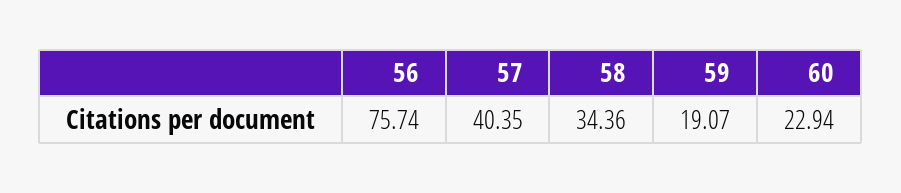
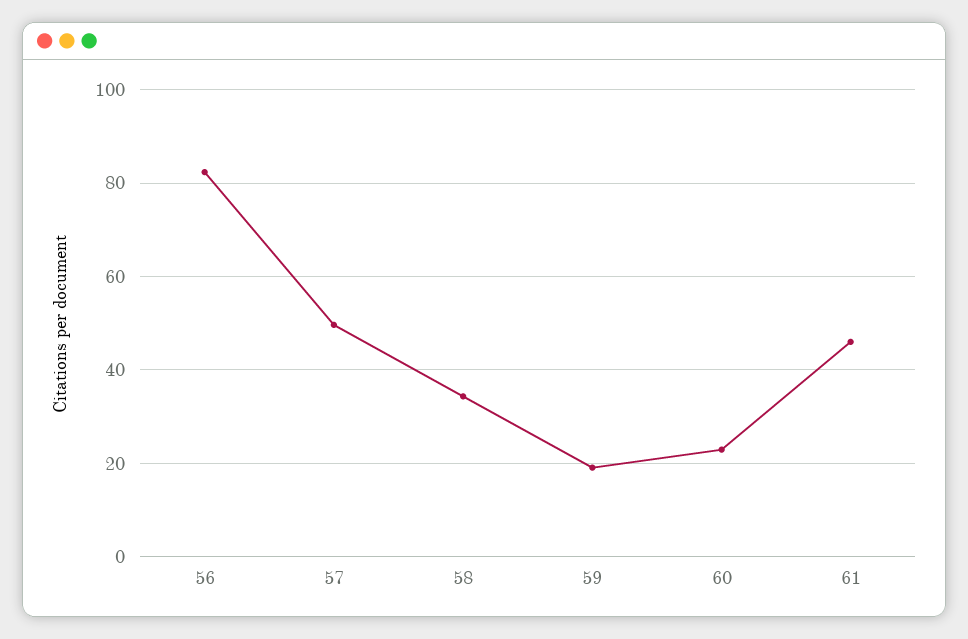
  {
-   "56": 75.74,
+   "56": 82,
-   "57": 40.35,
+   "57": 50,
    "58": 34.36,
    "59": 19.07,
-   "60": 22.94
+   "60": 22.94,
+   "61": 46
  }

